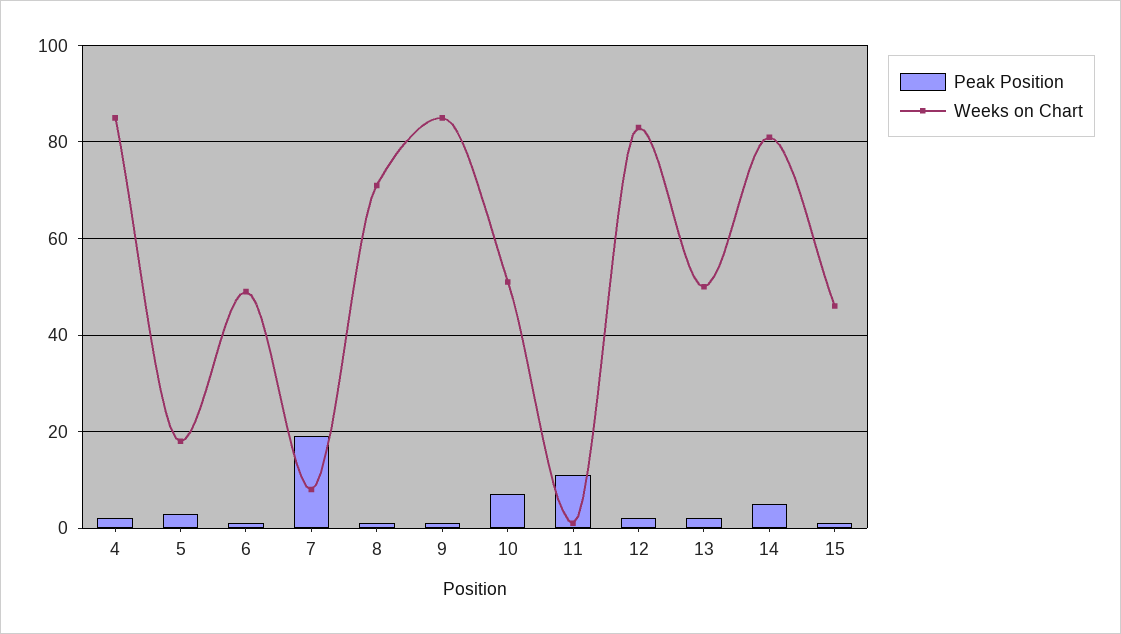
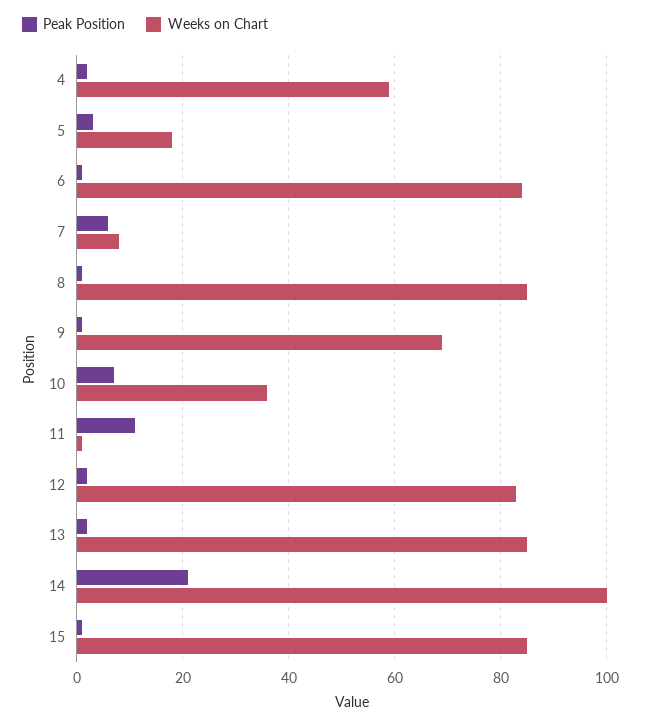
  {
    "Peak Position": {
      "4": 0,
      "5": 5,
      "6": 0,
-     "7": 20,
+     "7": 5,
      "8": 0,
      "9": 0,
      "10": 5,
      "11": 10,
      "12": 0,
      "13": 0,
-     "14": 5,
+     "14": 20,
      "15": 0
    },
    "Weeks on Chart": {
-     "4": 85,
+     "4": 60,
      "5": 20,
-     "6": 50,
+     "6": 85,
      "7": 10,
-     "8": 70,
+     "8": 85,
-     "9": 85,
+     "9": 70,
-     "10": 50,
+     "10": 35,
      "11": 0,
      "12": 85,
-     "13": 50,
+     "13": 85,
-     "14": 80,
+     "14": 100,
-     "15": 45
+     "15": 85
    }
  }

